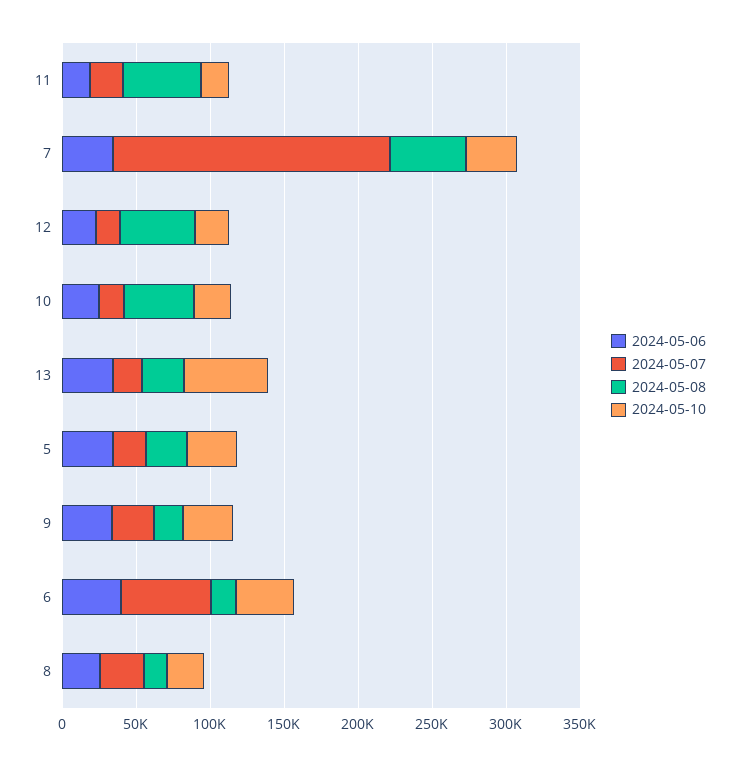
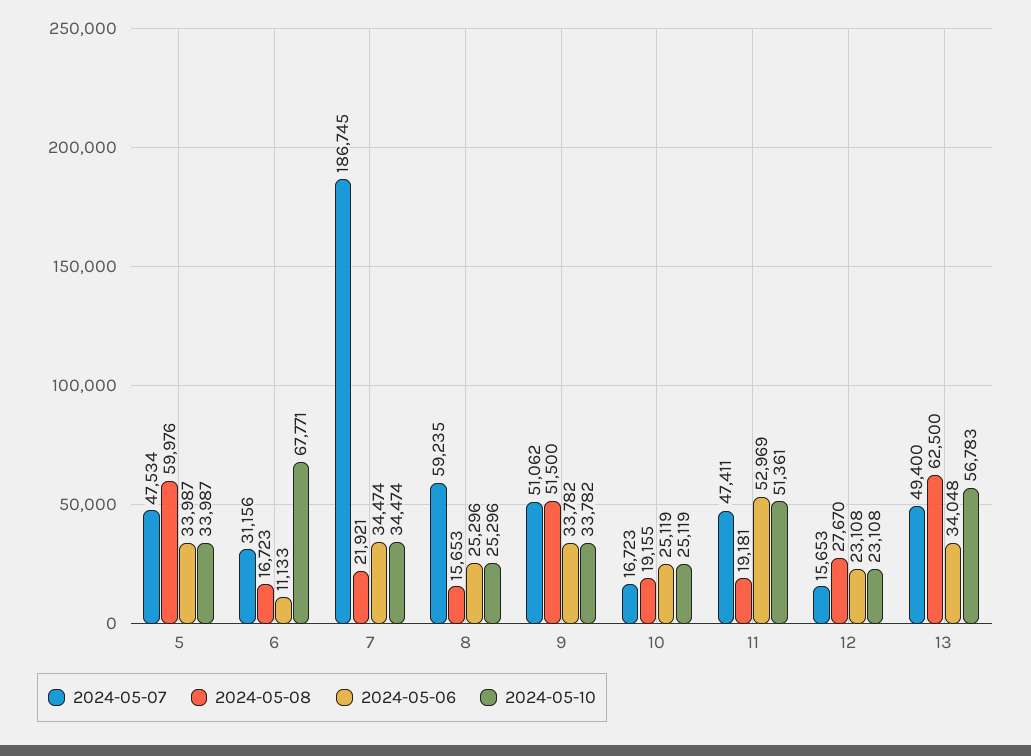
  {
    "2024-05-06": {
-     "11": 20000,
+     "11": 52969,
      "7": 34474,
      "12": 23108,
      "10": 25119,
      "13": 34048,
      "5": 33987,
      "9": 33782,
-     "6": 40000,
+     "6": 11133,
      "8": 25296
    },
    "2024-05-07": {
-     "11": 20000,
+     "11": 47411,
      "7": 186745,
      "12": 15653,
      "10": 16723,
-     "13": 20000,
+     "13": 49400,
-     "5": 20000,
+     "5": 47534,
-     "9": 30000,
+     "9": 51062,
-     "6": 60000,
+     "6": 31156,
-     "8": 30000
+     "8": 59235
    },
    "2024-05-08": {
-     "11": 50000,
+     "11": 19181,
-     "7": 50000,
+     "7": 21921,
-     "12": 50000,
+     "12": 27670,
-     "10": 50000,
+     "10": 19155,
-     "13": 30000,
+     "13": 62500,
-     "5": 30000,
+     "5": 59976,
-     "9": 20000,
+     "9": 51500,
      "6": 16723,
      "8": 15653
    },
    "2024-05-10": {
-     "11": 20000,
+     "11": 51361,
      "7": 34474,
      "12": 23108,
      "10": 25119,
      "13": 56783,
      "5": 33987,
      "9": 33782,
-     "6": 40000,
+     "6": 67771,
      "8": 25296
    }
  }

